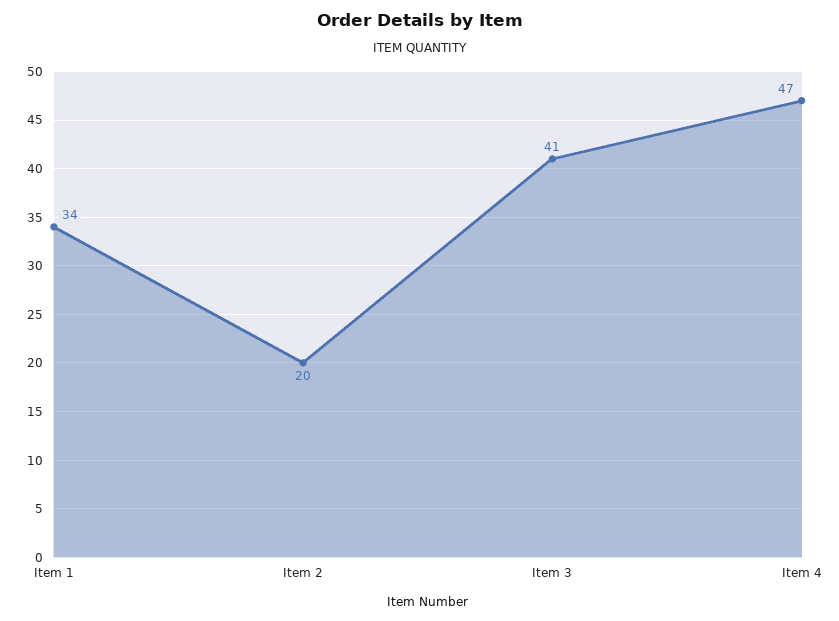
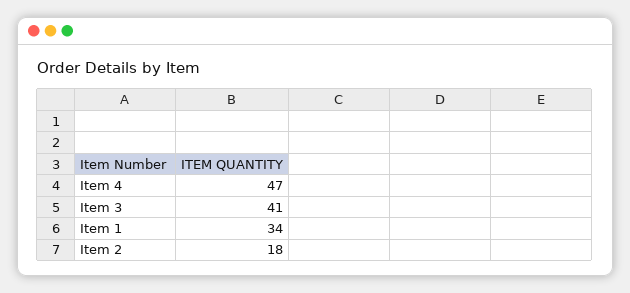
  {
    "Item 1": 34,
-   "Item 2": 20,
+   "Item 2": 18,
    "Item 3": 41,
    "Item 4": 47
  }

